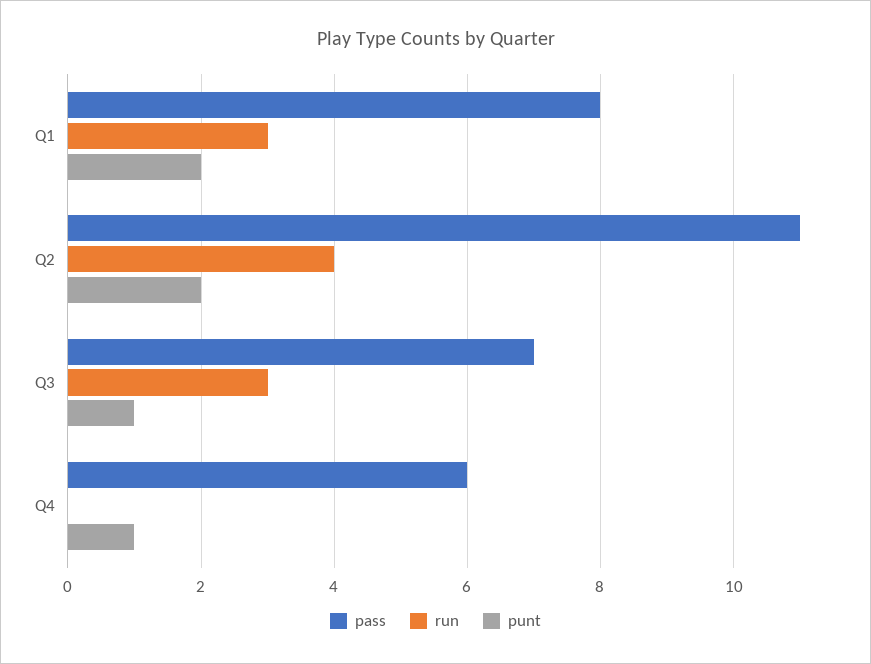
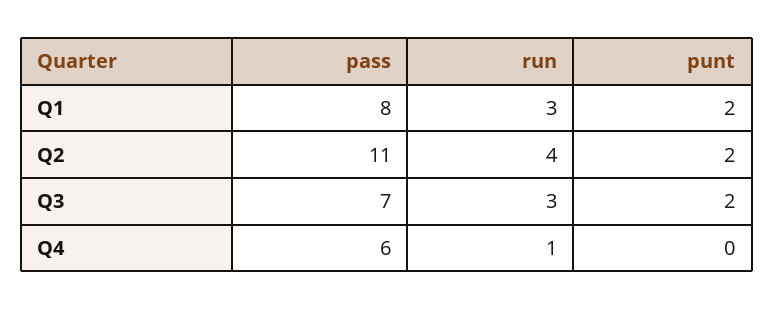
  {
    "pass": {
      "Q1": 8,
      "Q2": 11,
      "Q3": 7,
      "Q4": 6
    },
    "run": {
      "Q1": 3,
      "Q2": 4,
      "Q3": 3,
-     "Q4": 0
+     "Q4": 1
    },
    "punt": {
      "Q1": 2,
      "Q2": 2,
-     "Q3": 1,
+     "Q3": 2,
-     "Q4": 1
+     "Q4": 0
    }
  }

